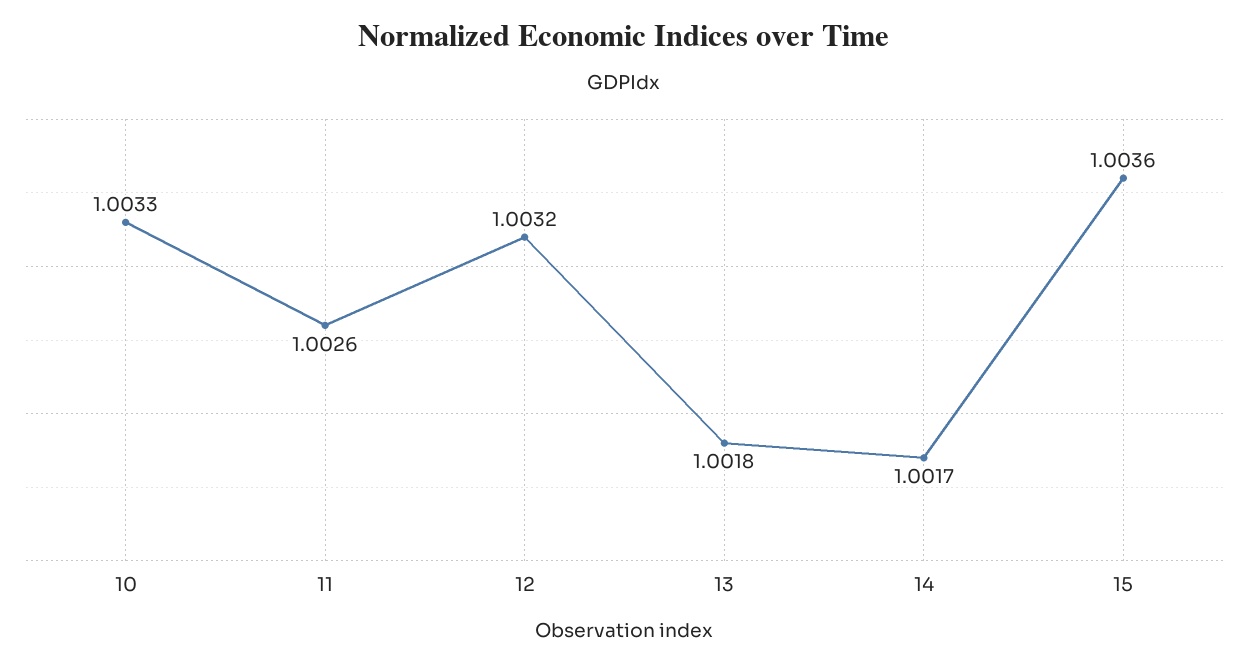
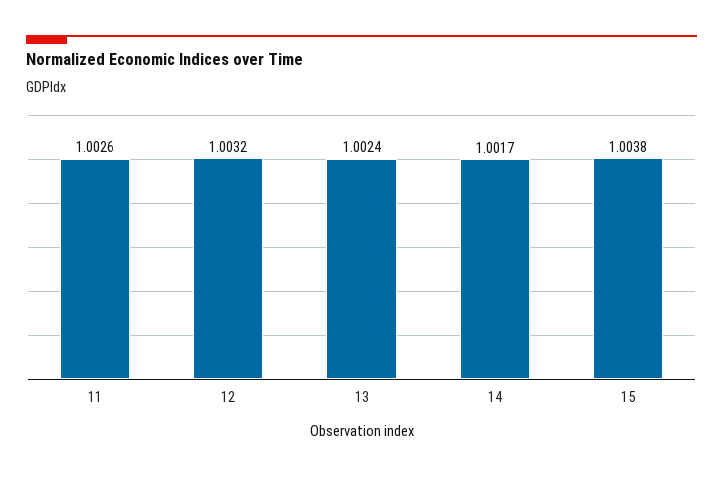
  {
-   "10": 1.0033,
    "11": 1.0026,
    "12": 1.0032,
-   "13": 1.0018,
+   "13": 1.0024,
    "14": 1.0017,
-   "15": 1.0036
+   "15": 1.0038
  }

